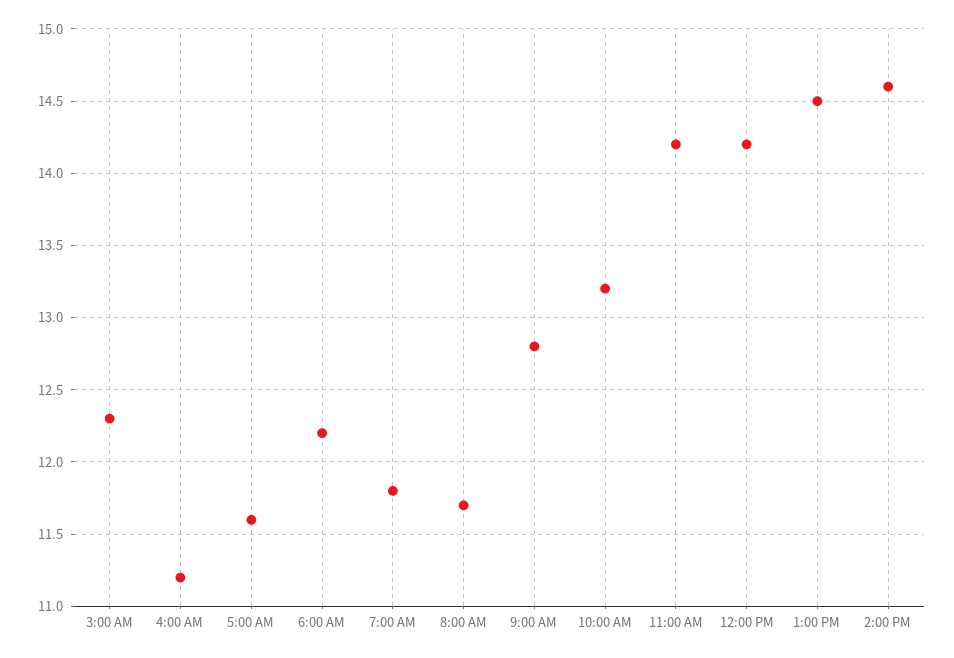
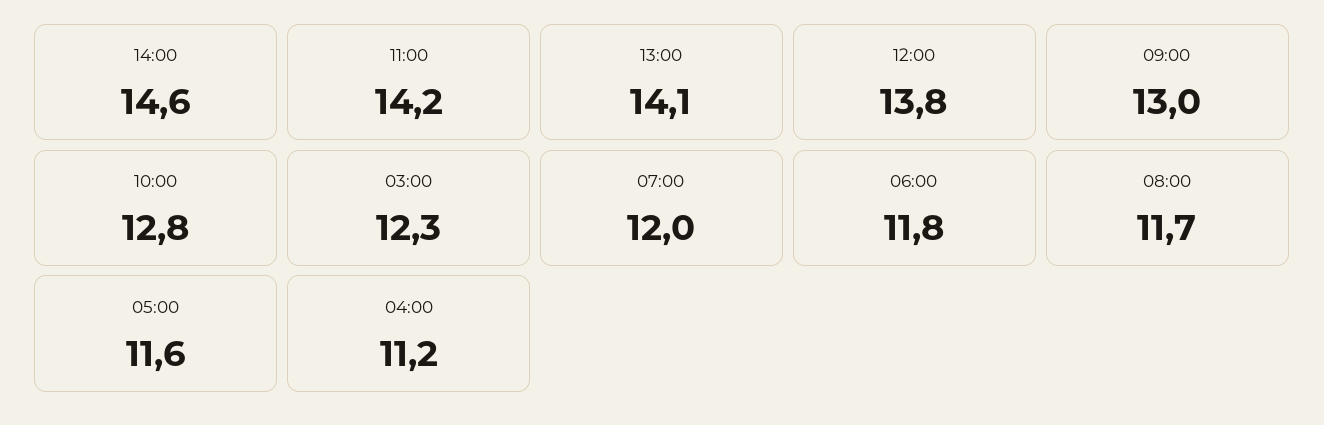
  {
    "3:00 AM": 12.3,
    "4:00 AM": 11.2,
    "5:00 AM": 11.6,
-   "6:00 AM": 12.2,
+   "6:00 AM": 11.8,
-   "7:00 AM": 11.8,
+   "7:00 AM": 12,
    "8:00 AM": 11.7,
-   "9:00 AM": 12.8,
+   "9:00 AM": 13,
-   "10:00 AM": 13.2,
+   "10:00 AM": 12.8,
    "11:00 AM": 14.2,
-   "12:00 PM": 14.2,
+   "12:00 PM": 13.8,
-   "1:00 PM": 14.5,
+   "1:00 PM": 14.1,
    "2:00 PM": 14.6
  }

